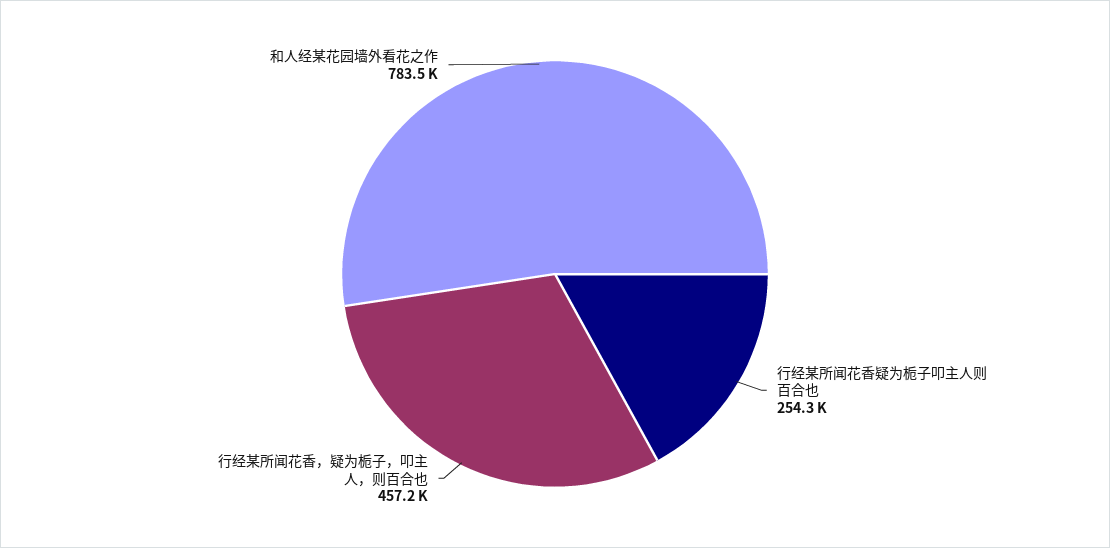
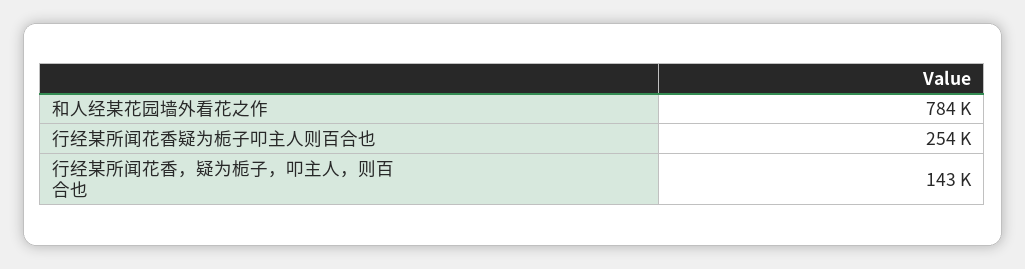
  {
    "行经某所闻花香疑为栀子叩主人则百合也": 254300,
-   "行经某所闻花香，疑为栀子，叩主人，则百合也": 457200,
+   "行经某所闻花香，疑为栀子，叩主人，则百合也": 143000,
    "和人经某花园墙外看花之作": 783500
  }

